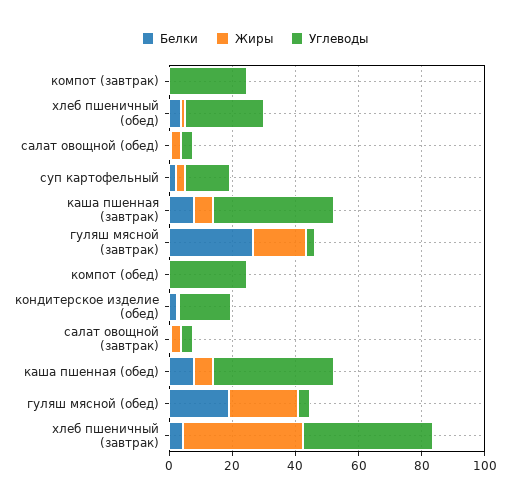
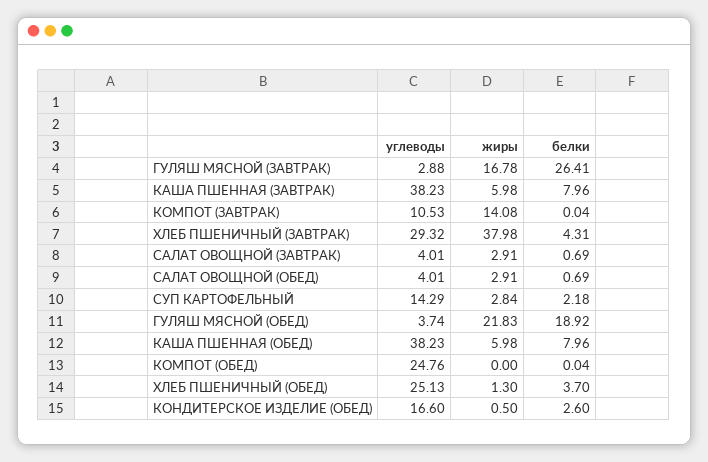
  {
    "Белки": {
      "компот (завтрак)": 0.04,
      "хлеб пшеничный (обед)": 3.7,
      "салат овощной (обед)": 0.69,
      "суп картофельный": 2.18,
      "каша пшенная (завтрак)": 7.96,
      "гуляш мясной (завтрак)": 26.41,
      "компот (обед)": 0.04,
      "кондитерское изделие (обед)": 2.6,
      "салат овощной (завтрак)": 0.69,
      "каша пшенная (обед)": 7.96,
      "гуляш мясной (обед)": 18.92,
      "хлеб пшеничный (завтрак)": 4.31
    },
    "Жиры": {
-     "компот (завтрак)": 0,
+     "компот (завтрак)": 14.08,
      "хлеб пшеничный (обед)": 1.3,
      "салат овощной (обед)": 2.91,
      "суп картофельный": 2.84,
      "каша пшенная (завтрак)": 5.98,
      "гуляш мясной (завтрак)": 16.78,
      "компот (обед)": 0,
      "кондитерское изделие (обед)": 0.5,
      "салат овощной (завтрак)": 2.91,
      "каша пшенная (обед)": 5.98,
      "гуляш мясной (обед)": 21.83,
      "хлеб пшеничный (завтрак)": 37.98
    },
    "Углеводы": {
-     "компот (завтрак)": 25,
+     "компот (завтрак)": 10.53,
      "хлеб пшеничный (обед)": 25.13,
      "салат овощной (обед)": 4.01,
      "суп картофельный": 14.29,
      "каша пшенная (завтрак)": 38.23,
      "гуляш мясной (завтрак)": 2.88,
      "компот (обед)": 24.76,
      "кондитерское изделие (обед)": 16.6,
      "салат овощной (завтрак)": 4.01,
      "каша пшенная (обед)": 38.23,
      "гуляш мясной (обед)": 3.74,
-     "хлеб пшеничный (завтрак)": 40
+     "хлеб пшеничный (завтрак)": 29.32
    }
  }

